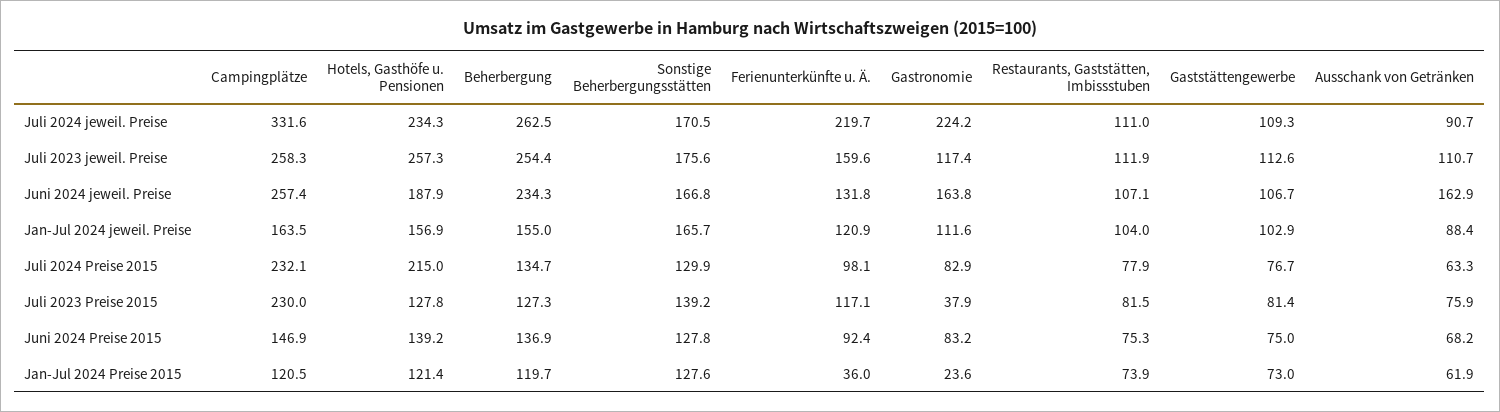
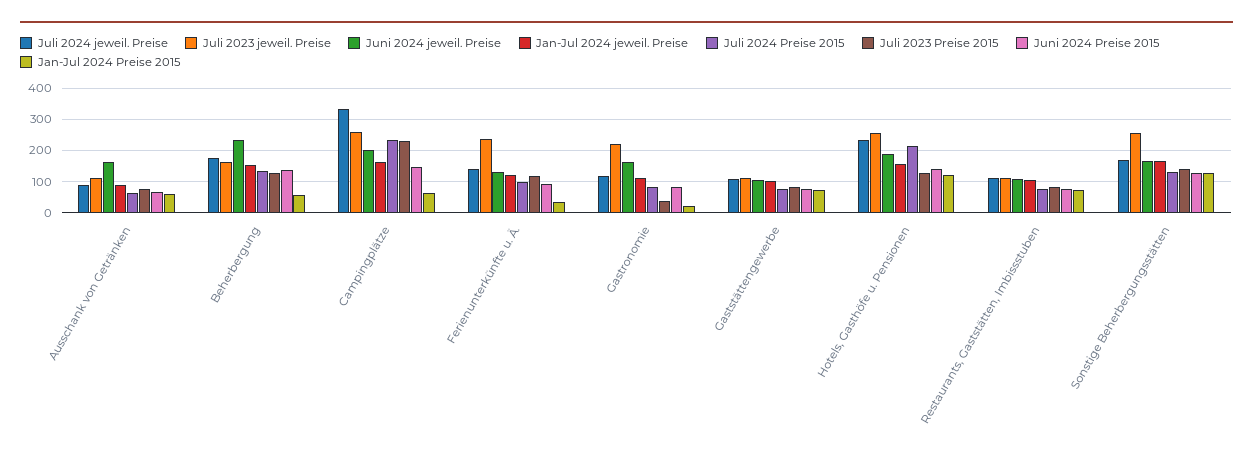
  {
    "Juli 2024 jeweil. Preise": {
      "Campingplätze": 331.6,
      "Hotels, Gasthöfe u. Pensionen": 234.3,
-     "Beherbergung": 262.5,
+     "Beherbergung": 180,
      "Sonstige Beherbergungsstätten": 170.5,
-     "Ferienunterkünfte u. Ä.": 219.7,
+     "Ferienunterkünfte u. Ä.": 140,
-     "Gastronomie": 224.2,
+     "Gastronomie": 120,
      "Restaurants, Gaststätten, Imbissstuben": 111,
      "Gaststättengewerbe": 109.3,
      "Ausschank von Getränken": 90.7
    },
    "Juli 2023 jeweil. Preise": {
      "Campingplätze": 258.3,
      "Hotels, Gasthöfe u. Pensionen": 257.3,
-     "Beherbergung": 254.4,
+     "Beherbergung": 160,
-     "Sonstige Beherbergungsstätten": 175.6,
+     "Sonstige Beherbergungsstätten": 260,
-     "Ferienunterkünfte u. Ä.": 159.6,
+     "Ferienunterkünfte u. Ä.": 240,
-     "Gastronomie": 117.4,
+     "Gastronomie": 220,
      "Restaurants, Gaststätten, Imbissstuben": 111.9,
      "Gaststättengewerbe": 112.6,
      "Ausschank von Getränken": 110.7
    },
    "Juni 2024 jeweil. Preise": {
-     "Campingplätze": 257.4,
+     "Campingplätze": 200,
      "Hotels, Gasthöfe u. Pensionen": 187.9,
      "Beherbergung": 234.3,
      "Sonstige Beherbergungsstätten": 166.8,
      "Ferienunterkünfte u. Ä.": 131.8,
      "Gastronomie": 163.8,
      "Restaurants, Gaststätten, Imbissstuben": 107.1,
      "Gaststättengewerbe": 106.7,
      "Ausschank von Getränken": 162.9
    },
    "Jan-Jul 2024 jeweil. Preise": {
      "Campingplätze": 163.5,
      "Hotels, Gasthöfe u. Pensionen": 156.9,
      "Beherbergung": 155,
      "Sonstige Beherbergungsstätten": 165.7,
      "Ferienunterkünfte u. Ä.": 120.9,
      "Gastronomie": 111.6,
      "Restaurants, Gaststätten, Imbissstuben": 104,
      "Gaststättengewerbe": 102.9,
      "Ausschank von Getränken": 88.4
    },
    "Juli 2024 Preise 2015": {
      "Campingplätze": 232.1,
      "Hotels, Gasthöfe u. Pensionen": 215,
      "Beherbergung": 134.7,
      "Sonstige Beherbergungsstätten": 129.9,
      "Ferienunterkünfte u. Ä.": 98.1,
      "Gastronomie": 82.9,
      "Restaurants, Gaststätten, Imbissstuben": 77.9,
      "Gaststättengewerbe": 76.7,
      "Ausschank von Getränken": 63.3
    },
    "Juli 2023 Preise 2015": {
      "Campingplätze": 230,
      "Hotels, Gasthöfe u. Pensionen": 127.8,
      "Beherbergung": 127.3,
      "Sonstige Beherbergungsstätten": 139.2,
      "Ferienunterkünfte u. Ä.": 117.1,
      "Gastronomie": 37.9,
      "Restaurants, Gaststätten, Imbissstuben": 81.5,
      "Gaststättengewerbe": 81.4,
      "Ausschank von Getränken": 75.9
    },
    "Juni 2024 Preise 2015": {
      "Campingplätze": 146.9,
      "Hotels, Gasthöfe u. Pensionen": 139.2,
      "Beherbergung": 136.9,
      "Sonstige Beherbergungsstätten": 127.8,
      "Ferienunterkünfte u. Ä.": 92.4,
      "Gastronomie": 83.2,
      "Restaurants, Gaststätten, Imbissstuben": 75.3,
      "Gaststättengewerbe": 75,
      "Ausschank von Getränken": 68.2
    },
    "Jan-Jul 2024 Preise 2015": {
-     "Campingplätze": 120.5,
+     "Campingplätze": 60,
      "Hotels, Gasthöfe u. Pensionen": 121.4,
-     "Beherbergung": 119.7,
+     "Beherbergung": 60,
      "Sonstige Beherbergungsstätten": 127.6,
      "Ferienunterkünfte u. Ä.": 36,
      "Gastronomie": 23.6,
      "Restaurants, Gaststätten, Imbissstuben": 73.9,
      "Gaststättengewerbe": 73,
      "Ausschank von Getränken": 61.9
    }
  }

